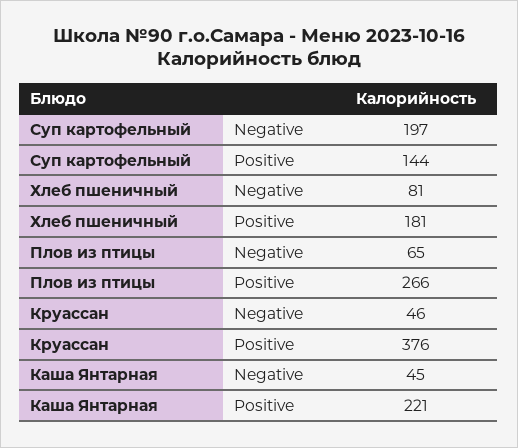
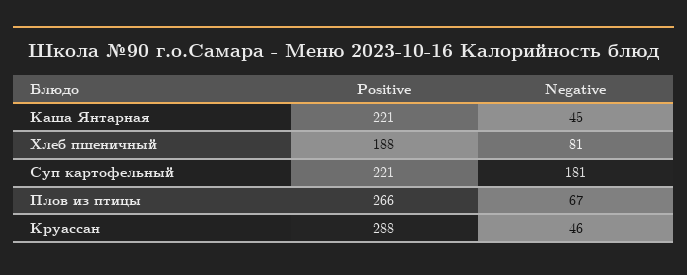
  {
    "Суп картофельный": {
-     "Negative": 197,
+     "Negative": 181,
-     "Positive": 144
+     "Positive": 221
    },
    "Хлеб пшеничный": {
      "Negative": 81,
-     "Positive": 181
+     "Positive": 188
    },
    "Плов из птицы": {
-     "Negative": 65,
+     "Negative": 67,
      "Positive": 266
    },
    "Круассан": {
      "Negative": 46,
-     "Positive": 376
+     "Positive": 288
    },
    "Каша Янтарная": {
      "Negative": 45,
      "Positive": 221
    }
  }

